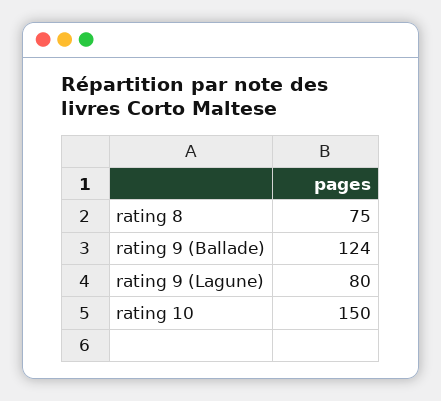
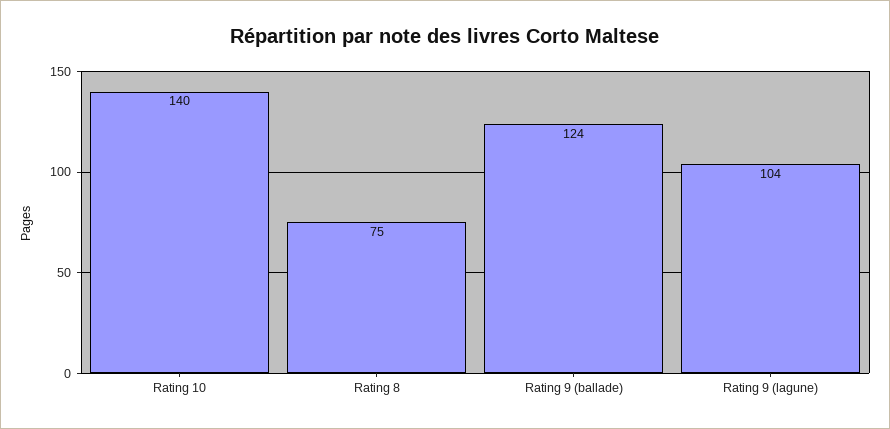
  {
    "rating 8": 75,
    "rating 9 (Ballade)": 124,
-   "rating 9 (Lagune)": 80,
+   "rating 9 (Lagune)": 104,
-   "rating 10": 150
+   "rating 10": 140
  }

